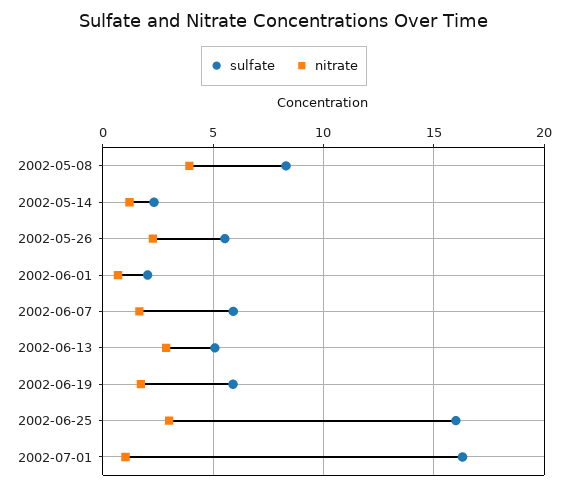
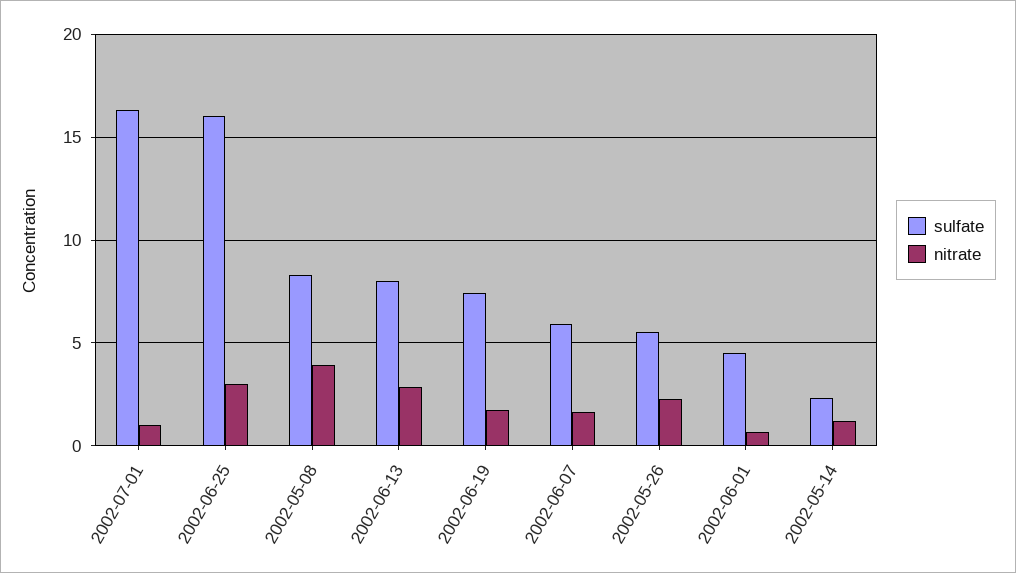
  {
    "sulfate": {
      "2002-05-08": 8.5,
      "2002-05-14": 2.5,
      "2002-05-26": 5.5,
-     "2002-06-01": 2,
+     "2002-06-01": 4.5,
      "2002-06-07": 6,
-     "2002-06-13": 5,
+     "2002-06-13": 8,
-     "2002-06-19": 6,
+     "2002-06-19": 7.5,
      "2002-06-25": 16,
      "2002-07-01": 16.5
    },
    "nitrate": {
      "2002-05-08": 4,
      "2002-05-14": 1,
      "2002-05-26": 2.5,
      "2002-06-01": 0.5,
      "2002-06-07": 1.5,
      "2002-06-13": 3,
      "2002-06-19": 1.5,
      "2002-06-25": 3,
      "2002-07-01": 1
    }
  }

